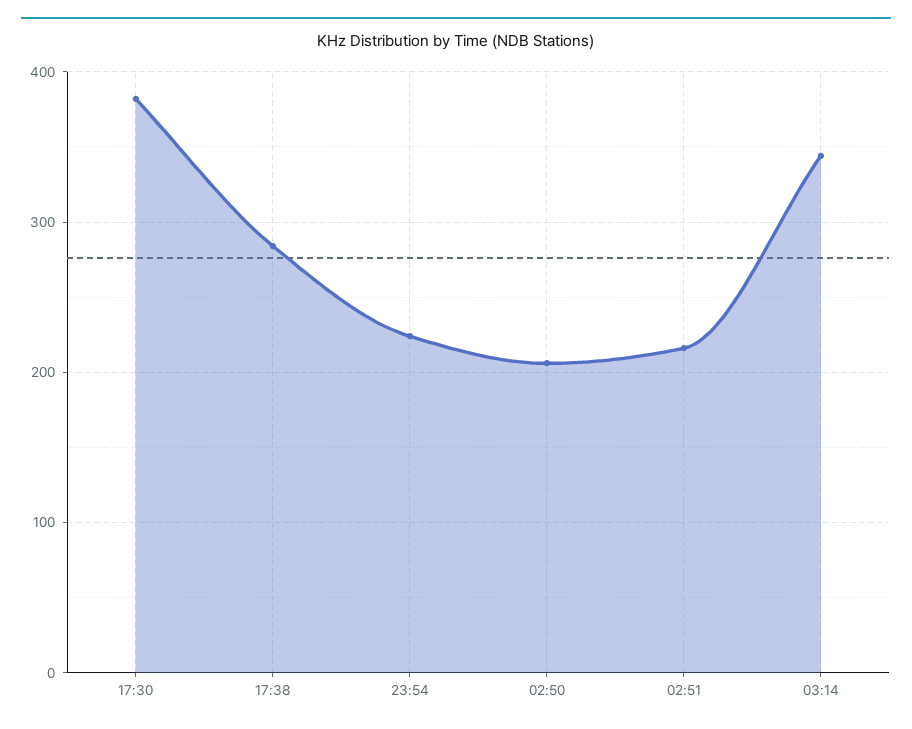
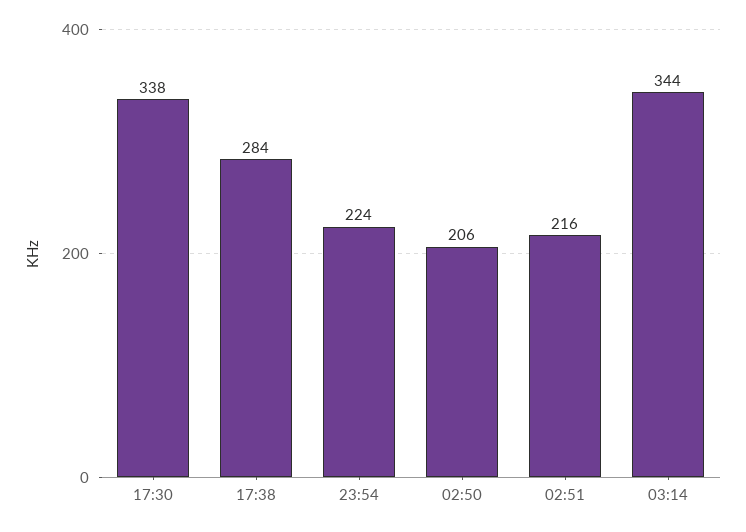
  {
-   "17:30": 380,
+   "17:30": 338,
    "17:38": 284,
    "23:54": 224,
    "02:50": 206,
    "02:51": 216,
    "03:14": 344
  }

